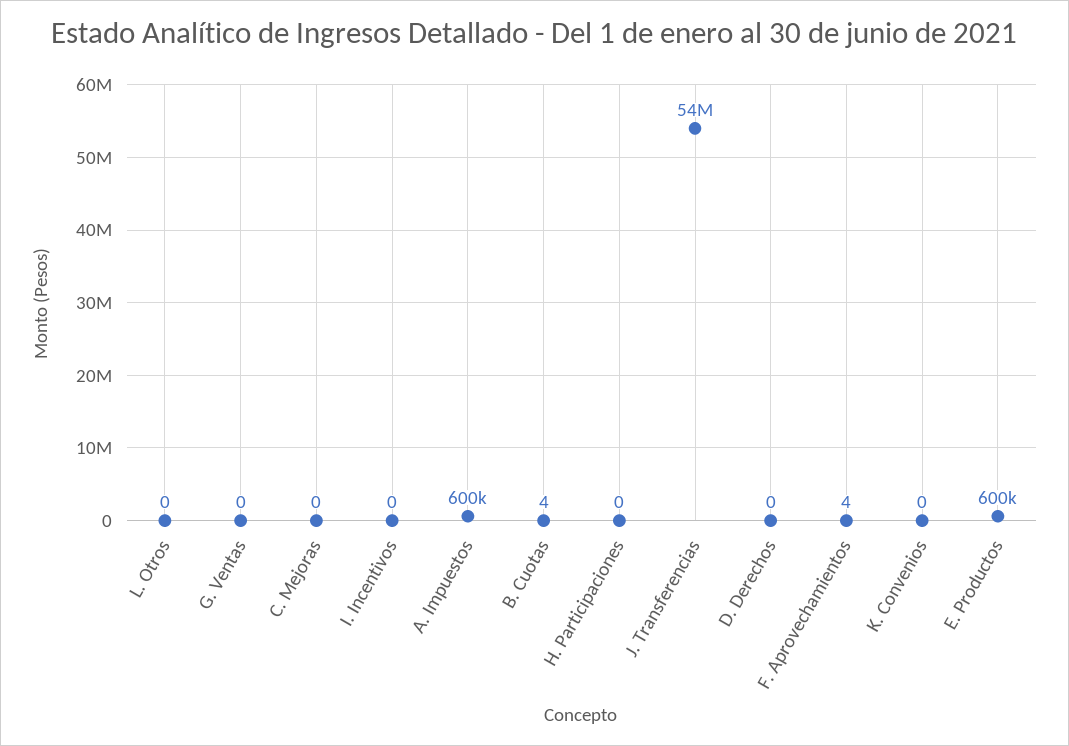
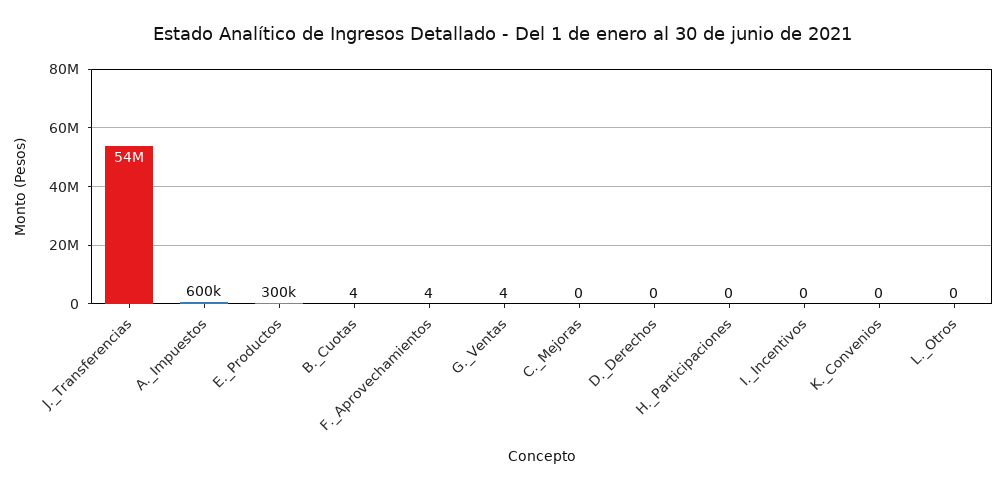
  {
    "L. Otros": 0,
-   "G. Ventas": 0,
+   "G. Ventas": 4,
    "C. Mejoras": 0,
    "I. Incentivos": 0,
    "A. Impuestos": 600000,
    "B. Cuotas": 4,
    "H. Participaciones": 0,
    "J. Transferencias": 54000000,
    "D. Derechos": 0,
    "F. Aprovechamientos": 4,
    "K. Convenios": 0,
-   "E. Productos": 600000
+   "E. Productos": 300000
  }

